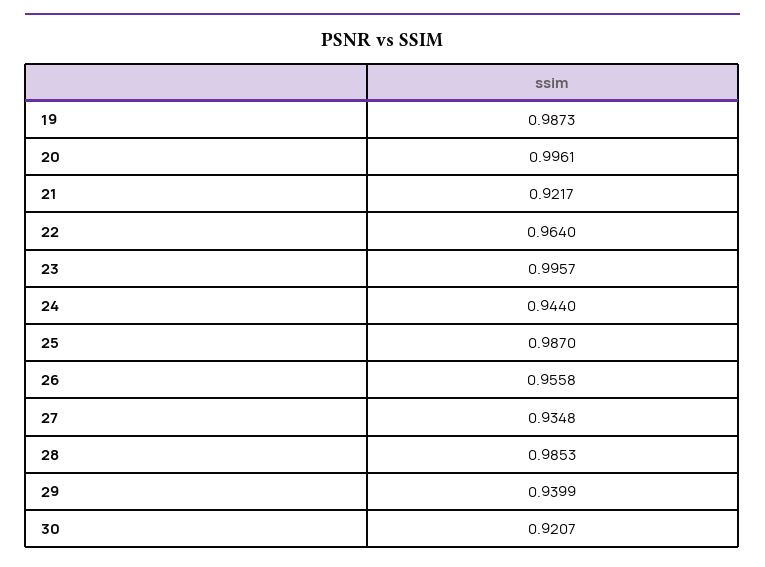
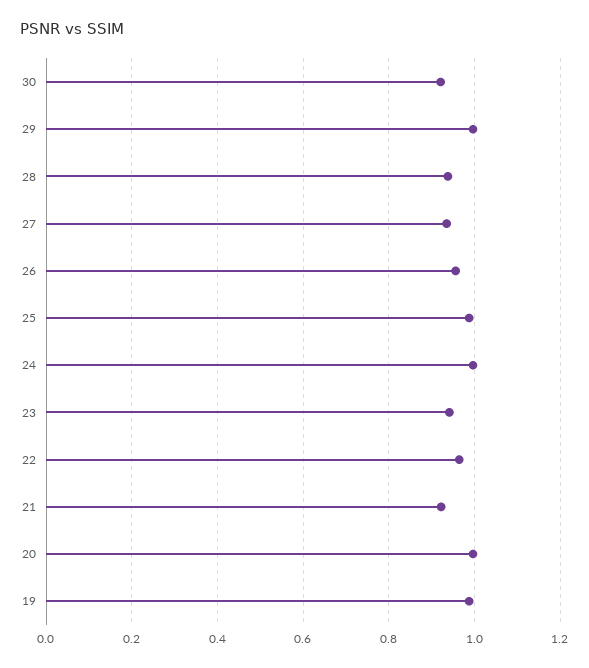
  {
    "19": 0.9873,
    "20": 0.9961,
    "21": 0.9217,
    "22": 0.964,
-   "23": 0.9957,
+   "23": 0.94,
-   "24": 0.944,
+   "24": 1,
    "25": 0.987,
    "26": 0.9558,
    "27": 0.9348,
-   "28": 0.9853,
+   "28": 0.94,
-   "29": 0.9399,
+   "29": 1,
    "30": 0.9207
  }

